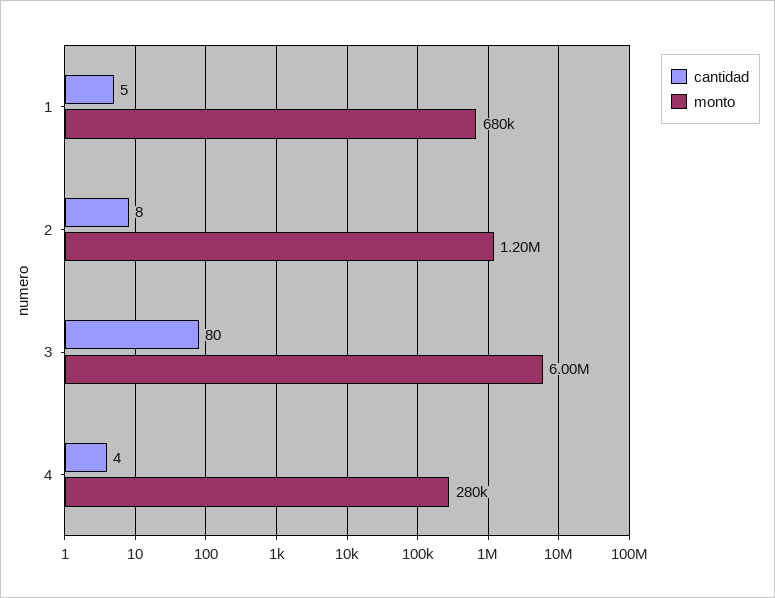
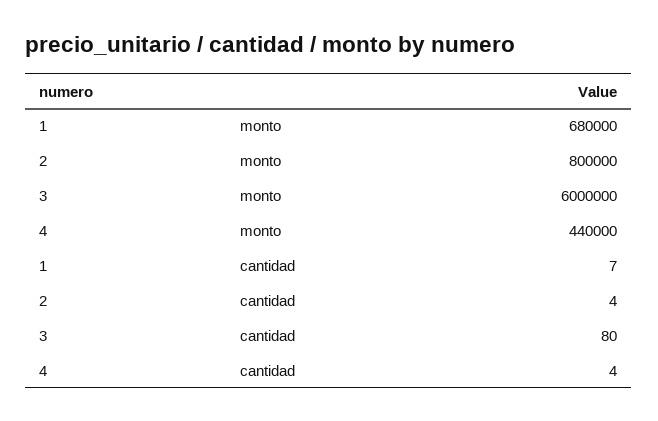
  {
    "cantidad": {
-     "1": 5,
+     "1": 7,
-     "2": 8,
+     "2": 4,
      "3": 80,
      "4": 4
    },
    "monto": {
      "1": 680000,
-     "2": 1200000,
+     "2": 800000,
      "3": 6000000,
-     "4": 280000
+     "4": 440000
    }
  }

